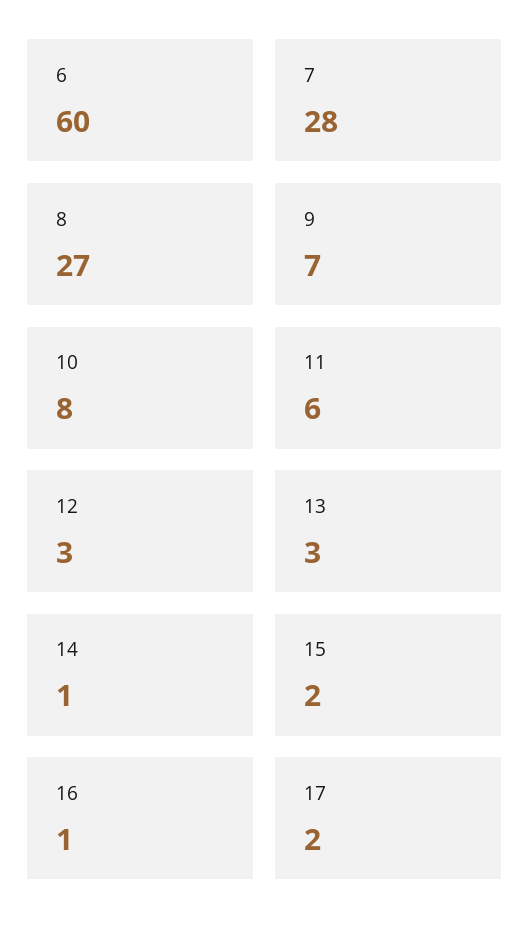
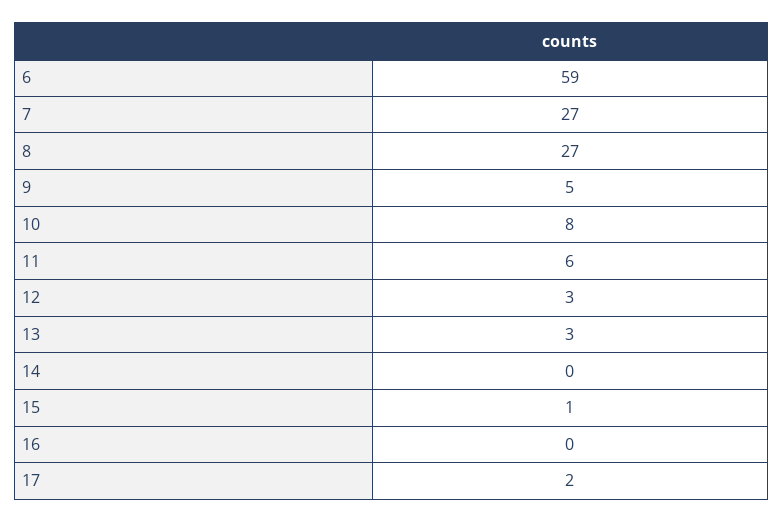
  {
-   "6": 60,
+   "6": 59,
-   "7": 28,
+   "7": 27,
    "8": 27,
-   "9": 7,
+   "9": 5,
    "10": 8,
    "11": 6,
    "12": 3,
    "13": 3,
-   "14": 1,
+   "14": 0,
-   "15": 2,
+   "15": 1,
-   "16": 1,
+   "16": 0,
    "17": 2
  }

